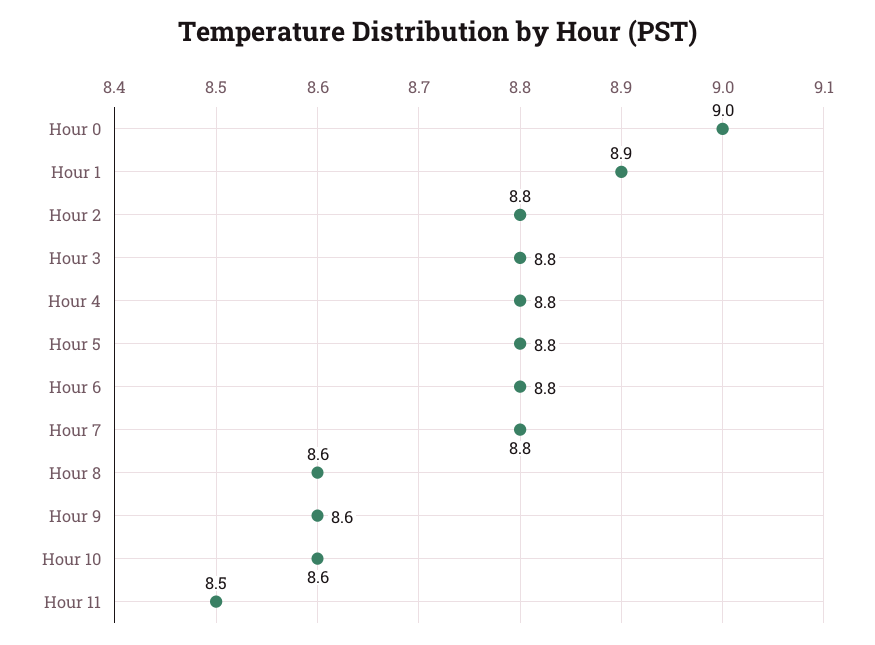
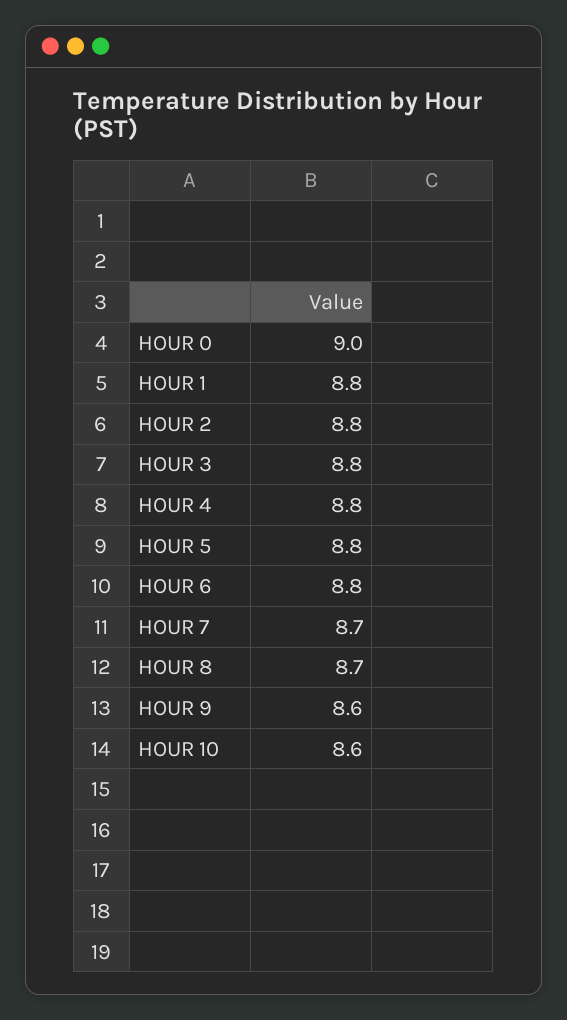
  {
    "Hour 0": 9,
-   "Hour 1": 8.9,
+   "Hour 1": 8.8,
    "Hour 2": 8.8,
    "Hour 3": 8.8,
    "Hour 4": 8.8,
    "Hour 5": 8.8,
    "Hour 6": 8.8,
-   "Hour 7": 8.8,
+   "Hour 7": 8.7,
-   "Hour 8": 8.6,
+   "Hour 8": 8.7,
    "Hour 9": 8.6,
-   "Hour 10": 8.6,
+   "Hour 10": 8.6
-   "Hour 11": 8.5
  }

